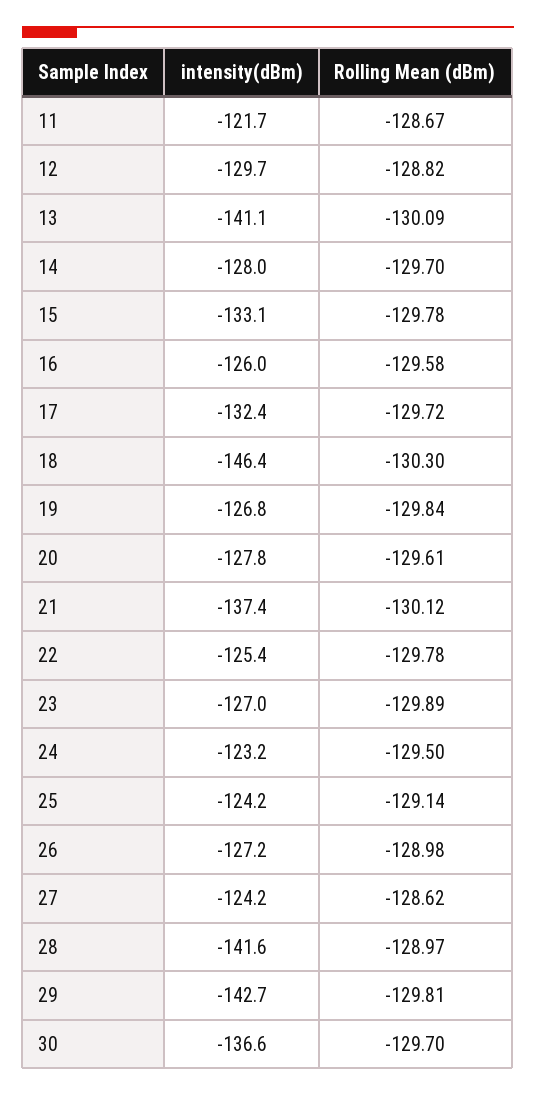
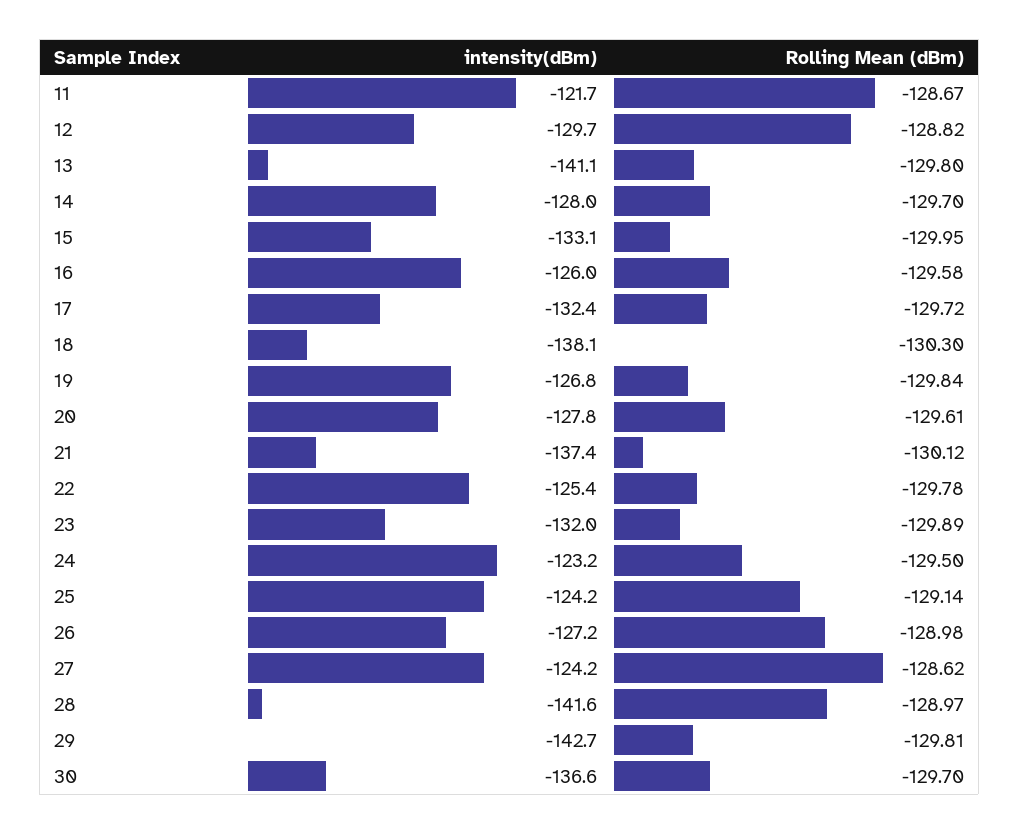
  {
    "intensity(dBm)": {
      "11": -121.7,
      "12": -129.7,
      "13": -141.1,
      "14": -128,
      "15": -133.1,
      "16": -126,
      "17": -132.4,
-     "18": -146.4,
+     "18": -138.1,
      "19": -126.8,
      "20": -127.8,
      "21": -137.4,
      "22": -125.4,
-     "23": -127,
+     "23": -132,
      "24": -123.2,
      "25": -124.2,
      "26": -127.2,
      "27": -124.2,
      "28": -141.6,
      "29": -142.7,
      "30": -136.6
    },
    "Rolling Mean (dBm)": {
      "11": -128.67,
      "12": -128.82,
-     "13": -130.09,
+     "13": -129.8,
      "14": -129.7,
-     "15": -129.78,
+     "15": -129.95,
      "16": -129.58,
      "17": -129.72,
      "18": -130.3,
      "19": -129.84,
      "20": -129.61,
      "21": -130.12,
      "22": -129.78,
      "23": -129.89,
      "24": -129.5,
      "25": -129.14,
      "26": -128.98,
      "27": -128.62,
      "28": -128.97,
      "29": -129.81,
      "30": -129.7
    }
  }

